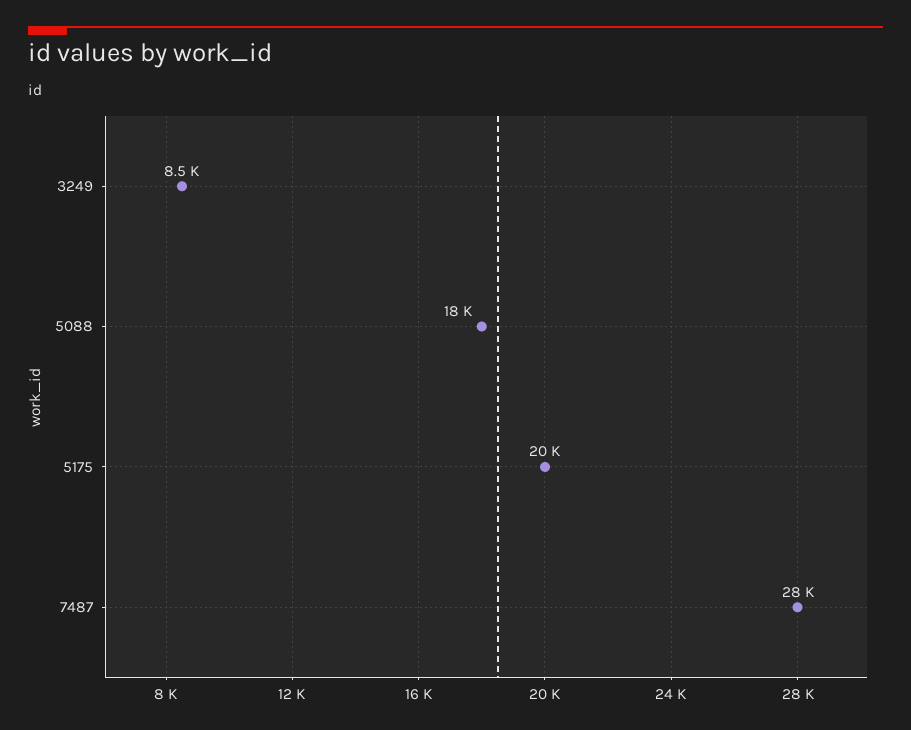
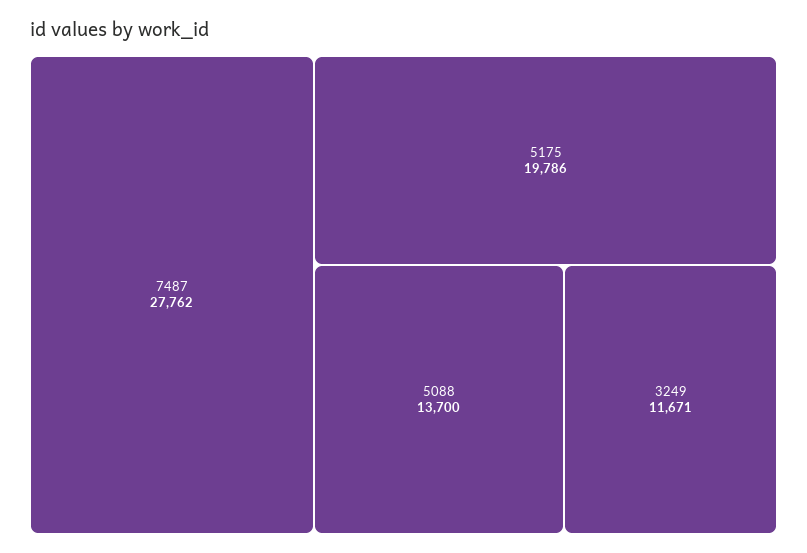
  {
-   "3249": 8500,
+   "3249": 11671,
-   "5088": 18000,
+   "5088": 13700,
    "5175": 19786,
    "7487": 27762
  }

